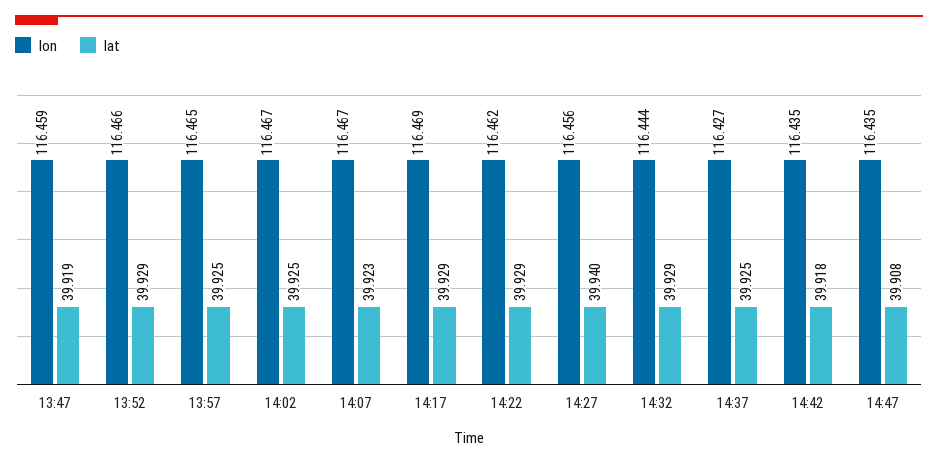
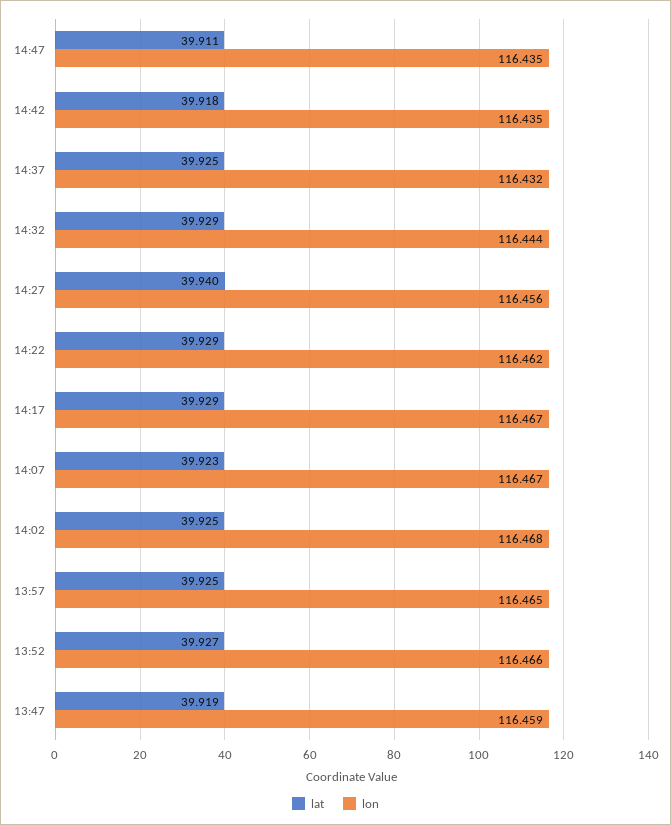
  {
    "lon": {
      "13:47": 116.459,
      "13:52": 116.466,
      "13:57": 116.465,
-     "14:02": 116.467,
+     "14:02": 116.468,
      "14:07": 116.467,
-     "14:17": 116.469,
+     "14:17": 116.467,
      "14:22": 116.462,
      "14:27": 116.456,
      "14:32": 116.444,
-     "14:37": 116.427,
+     "14:37": 116.432,
      "14:42": 116.435,
      "14:47": 116.435
    },
    "lat": {
      "13:47": 39.919,
-     "13:52": 39.929,
+     "13:52": 39.927,
      "13:57": 39.925,
      "14:02": 39.925,
      "14:07": 39.923,
      "14:17": 39.929,
      "14:22": 39.929,
      "14:27": 39.94,
      "14:32": 39.929,
      "14:37": 39.925,
      "14:42": 39.918,
-     "14:47": 39.908
+     "14:47": 39.911
    }
  }

